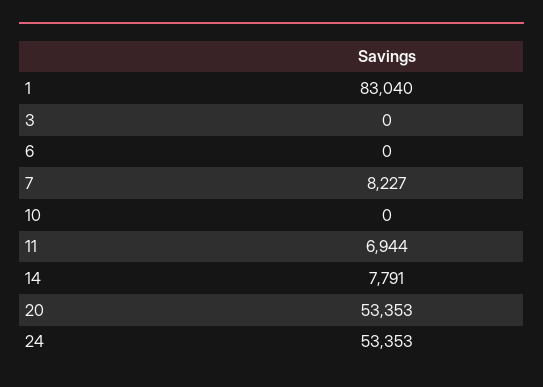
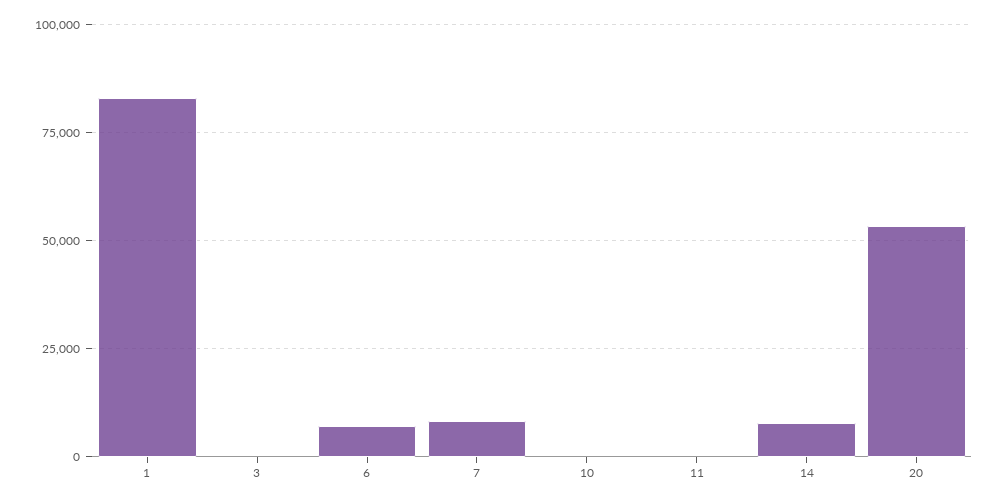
  {
    "1": 83040,
    "3": 0,
-   "6": 0,
+   "6": 7500,
    "7": 8227,
    "10": 0,
-   "11": 6944,
+   "11": 0,
    "14": 7791,
-   "20": 53353,
+   "20": 53353
-   "24": 53353
  }

